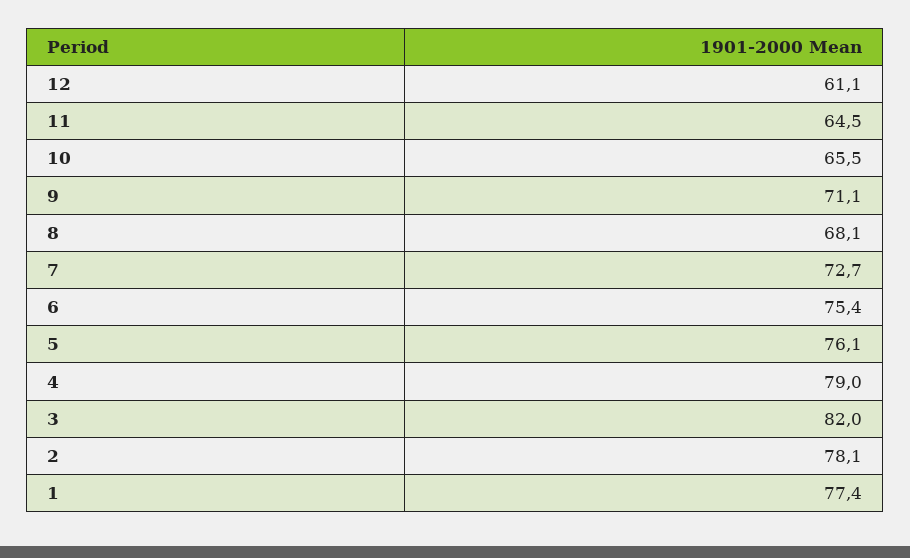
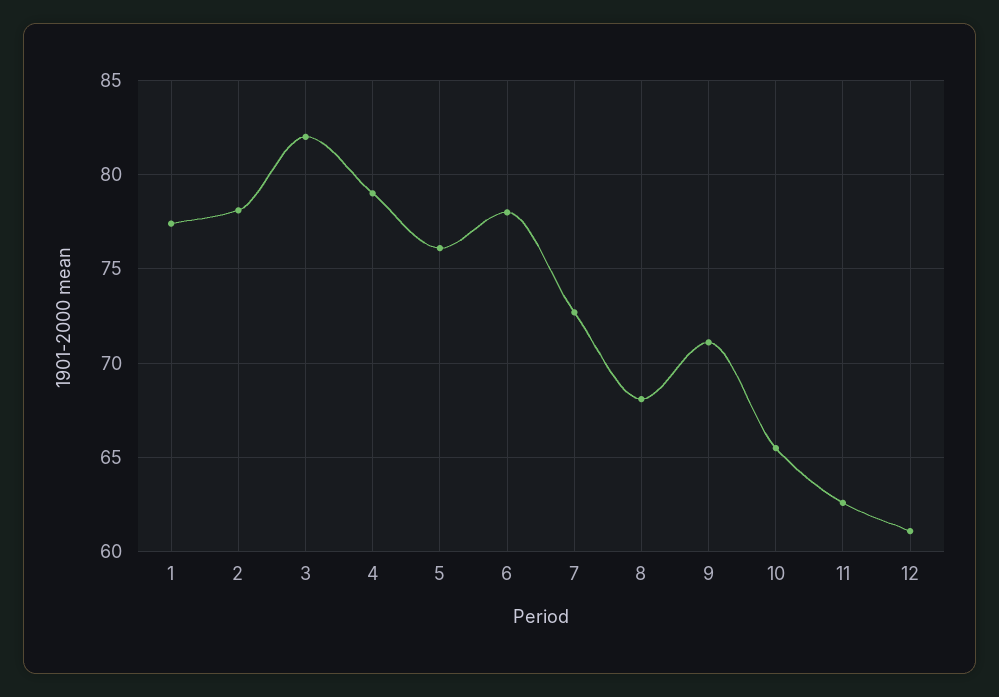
  {
    "12": 61.1,
-   "11": 64.5,
+   "11": 62.5,
    "10": 65.5,
    "9": 71.1,
    "8": 68.1,
    "7": 72.7,
-   "6": 75.4,
+   "6": 78,
    "5": 76.1,
    "4": 79,
    "3": 82,
    "2": 78.1,
    "1": 77.4
  }

